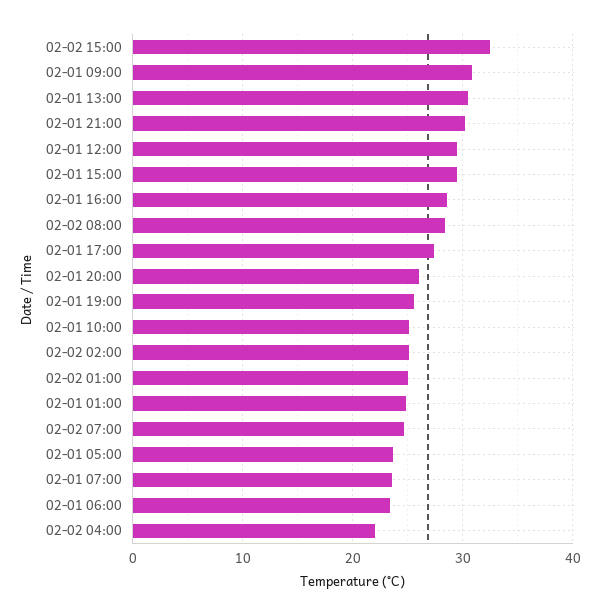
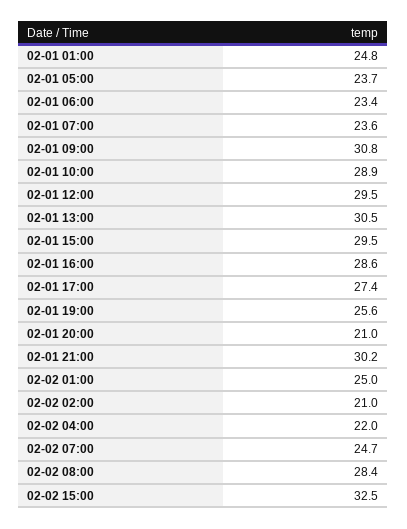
  {
    "02-02 15:00": 32.5,
    "02-01 09:00": 30.8,
    "02-01 13:00": 30.5,
    "02-01 21:00": 30.2,
    "02-01 12:00": 29.5,
    "02-01 15:00": 29.5,
    "02-01 16:00": 28.6,
    "02-02 08:00": 28.4,
    "02-01 17:00": 27.4,
-   "02-01 20:00": 26,
+   "02-01 20:00": 21,
    "02-01 19:00": 25.6,
-   "02-01 10:00": 25,
+   "02-01 10:00": 28.9,
-   "02-02 02:00": 25,
+   "02-02 02:00": 21,
    "02-02 01:00": 25,
    "02-01 01:00": 24.8,
    "02-02 07:00": 24.7,
    "02-01 05:00": 23.7,
    "02-01 07:00": 23.6,
    "02-01 06:00": 23.4,
    "02-02 04:00": 22
  }

